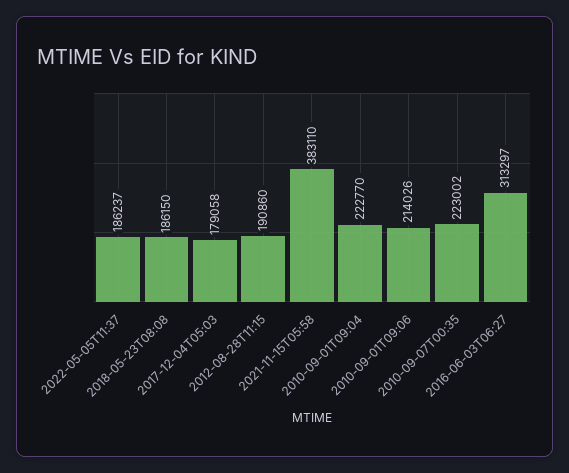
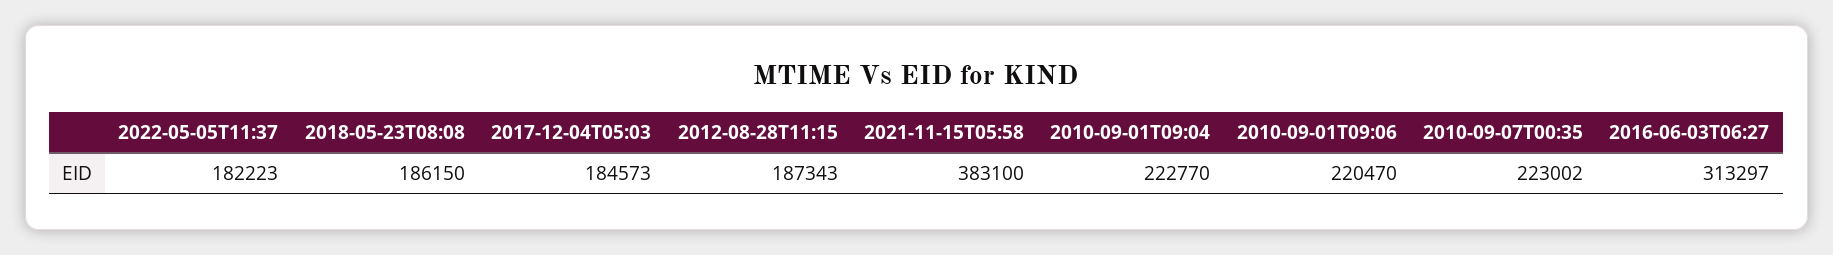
  {
-   "2022-05-05T11:37": 186237,
+   "2022-05-05T11:37": 182223,
    "2018-05-23T08:08": 186150,
-   "2017-12-04T05:03": 179058,
+   "2017-12-04T05:03": 184573,
-   "2012-08-28T11:15": 190860,
+   "2012-08-28T11:15": 187343,
-   "2021-11-15T05:58": 383110,
+   "2021-11-15T05:58": 383100,
    "2010-09-01T09:04": 222770,
-   "2010-09-01T09:06": 214026,
+   "2010-09-01T09:06": 220470,
    "2010-09-07T00:35": 223002,
    "2016-06-03T06:27": 313297
  }

